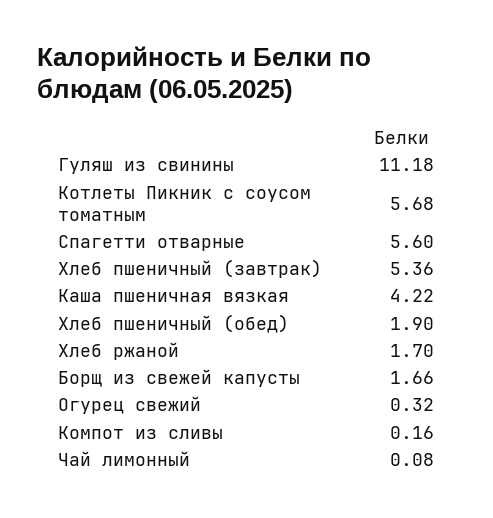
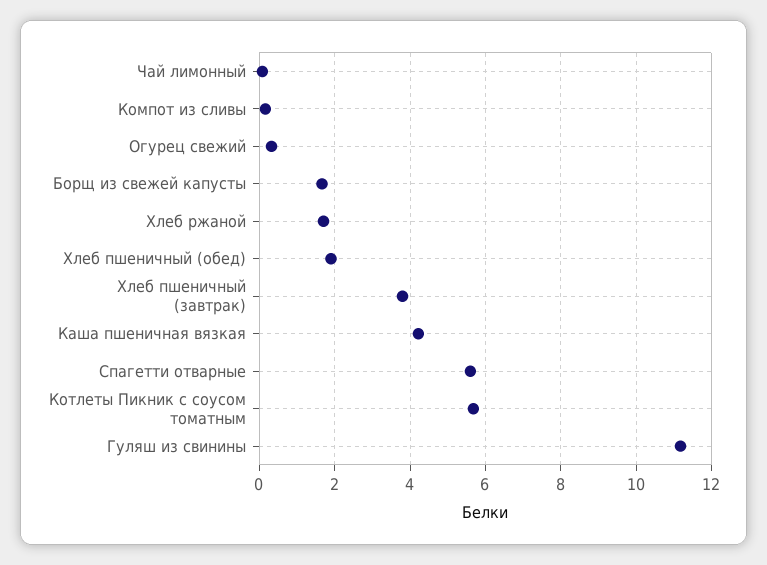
  {
    "Гуляш из свинины": 11.18,
    "Котлеты Пикник с соусом томатным": 5.68,
    "Спагетти отварные": 5.6,
-   "Хлеб пшеничный (завтрак)": 5.36,
+   "Хлеб пшеничный (завтрак)": 3.8,
    "Каша пшеничная вязкая": 4.22,
    "Хлеб пшеничный (обед)": 1.9,
    "Хлеб ржаной": 1.7,
    "Борщ из свежей капусты": 1.66,
    "Огурец свежий": 0.32,
    "Компот из сливы": 0.16,
    "Чай лимонный": 0.08
  }

